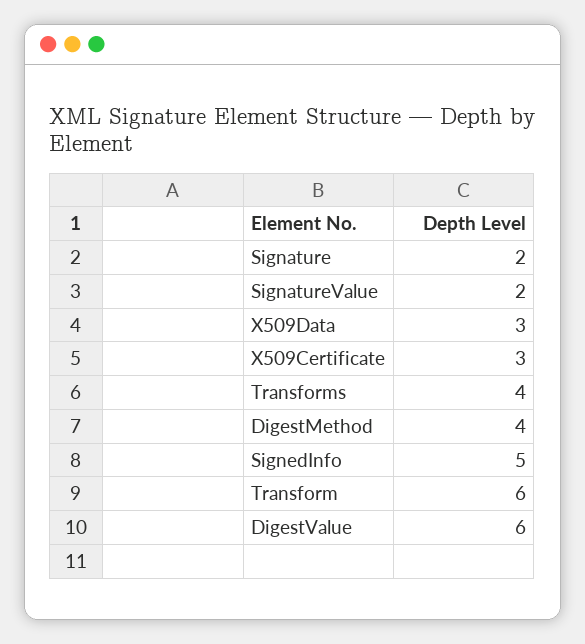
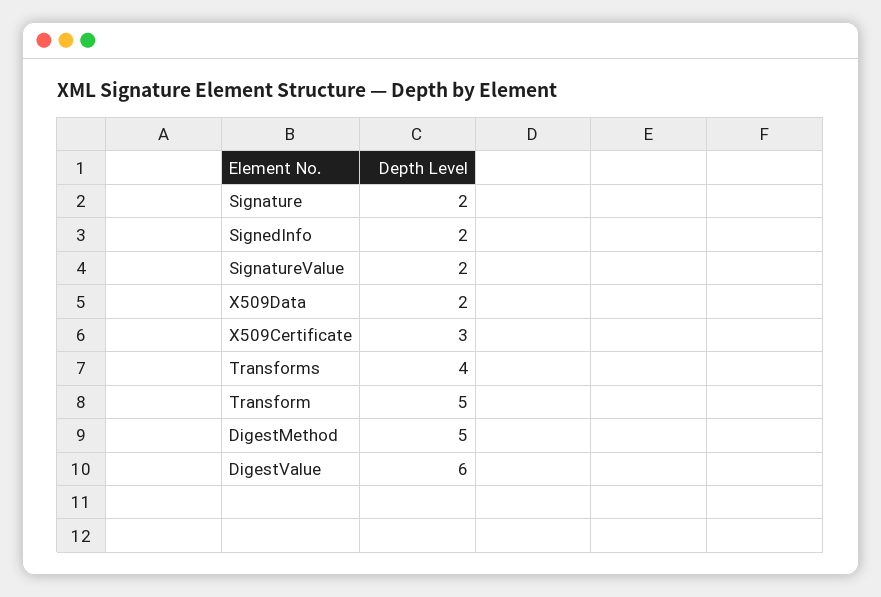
  {
    "Signature": 2,
    "SignatureValue": 2,
-   "X509Data": 3,
+   "X509Data": 2,
    "X509Certificate": 3,
    "Transforms": 4,
-   "DigestMethod": 4,
+   "DigestMethod": 5,
-   "SignedInfo": 5,
+   "SignedInfo": 2,
-   "Transform": 6,
+   "Transform": 5,
    "DigestValue": 6
  }

